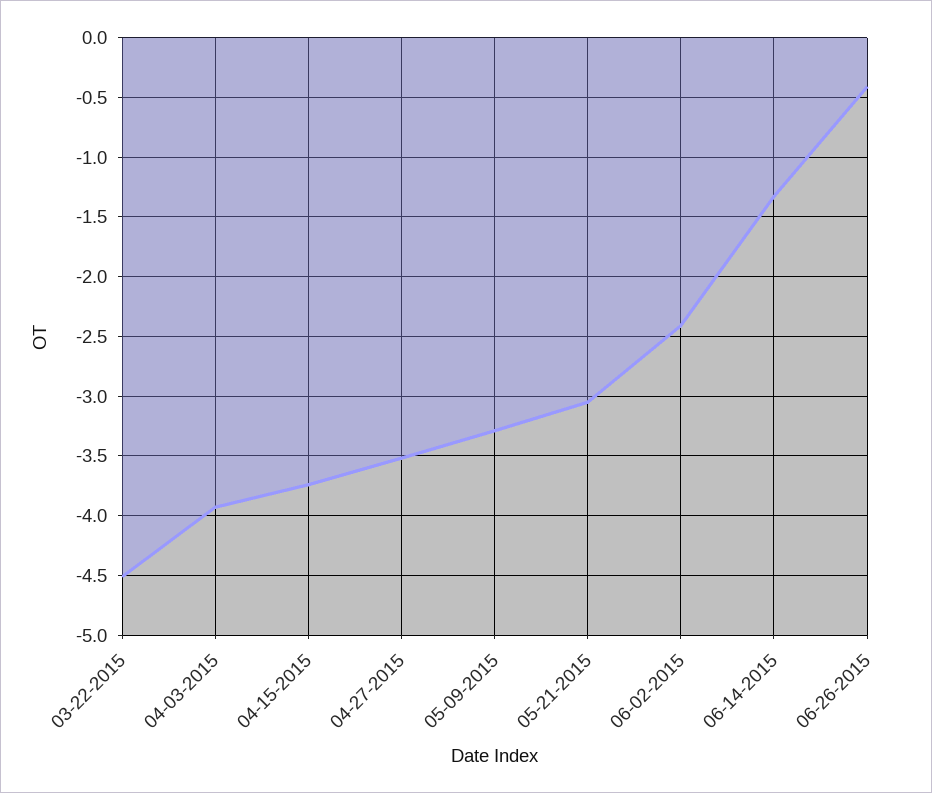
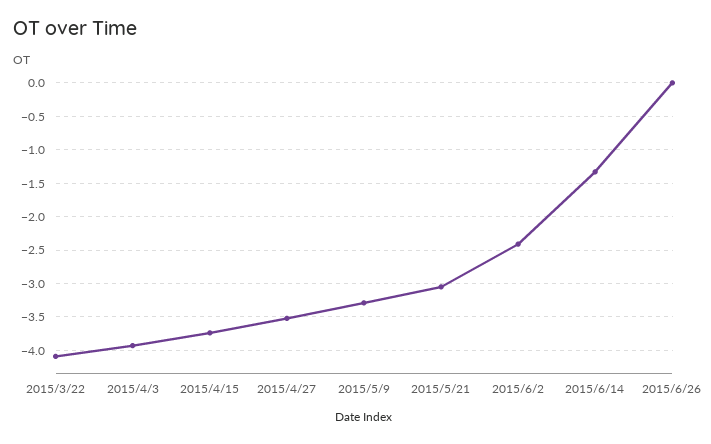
  {
-   "03-22-2015": -4.5,
+   "03-22-2015": -4.1,
    "04-03-2015": -3.9,
    "04-15-2015": -3.7,
    "04-27-2015": -3.5,
    "05-09-2015": -3.3,
    "05-21-2015": -3.1,
    "06-02-2015": -2.4,
    "06-14-2015": -1.3,
-   "06-26-2015": -0.4
+   "06-26-2015": 0
  }

